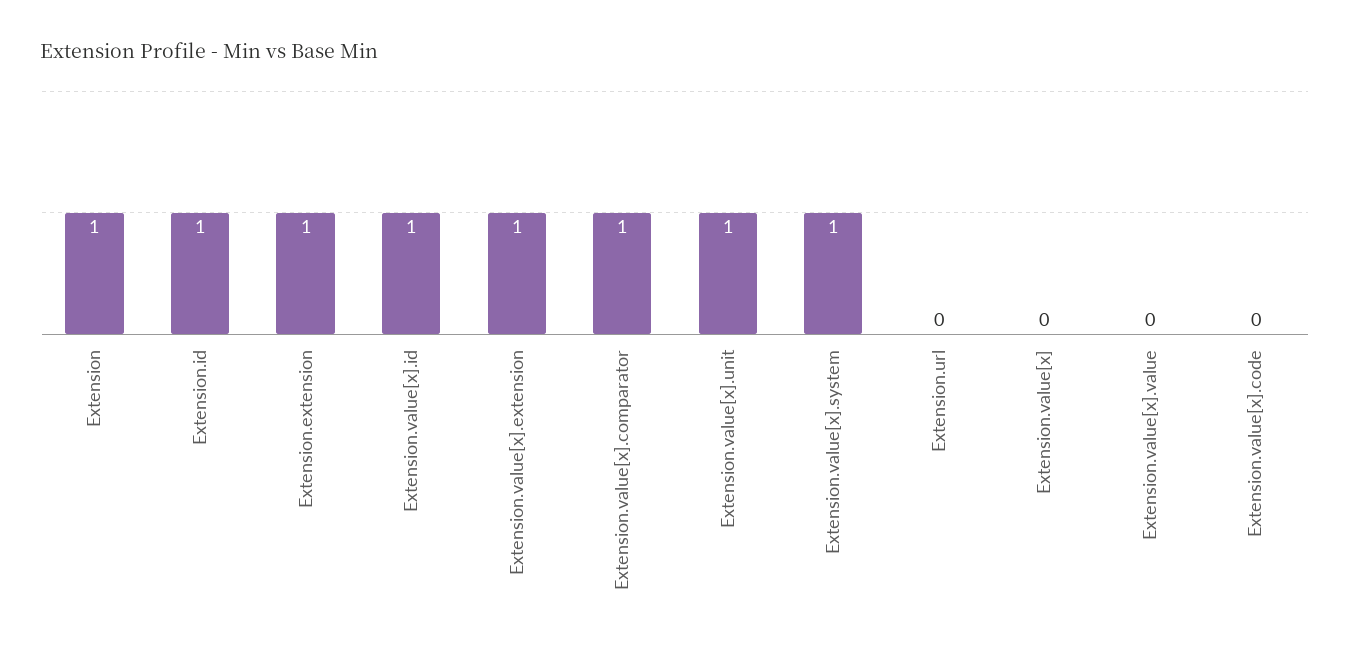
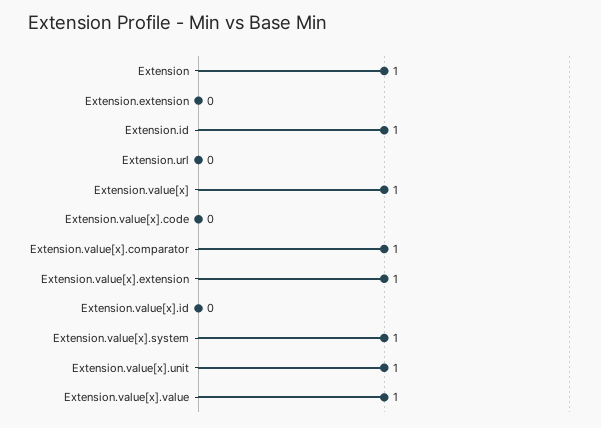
  {
    "Extension": 1,
    "Extension.id": 1,
-   "Extension.extension": 1,
+   "Extension.extension": 0,
-   "Extension.value[x].id": 1,
+   "Extension.value[x].id": 0,
    "Extension.value[x].extension": 1,
    "Extension.value[x].comparator": 1,
    "Extension.value[x].unit": 1,
    "Extension.value[x].system": 1,
    "Extension.url": 0,
-   "Extension.value[x]": 0,
+   "Extension.value[x]": 1,
-   "Extension.value[x].value": 0,
+   "Extension.value[x].value": 1,
    "Extension.value[x].code": 0
  }

